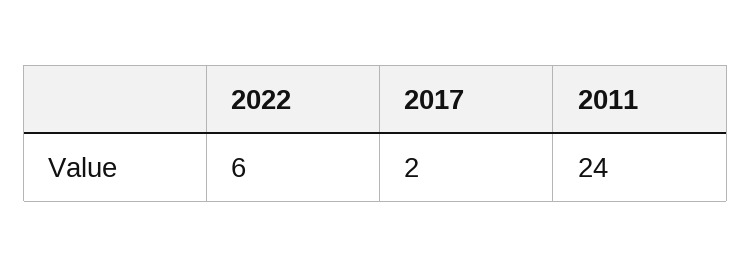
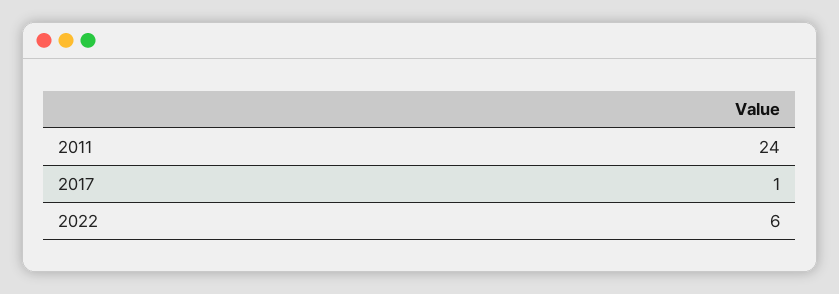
  {
    "2022": 6,
-   "2017": 2,
+   "2017": 1,
    "2011": 24
  }

